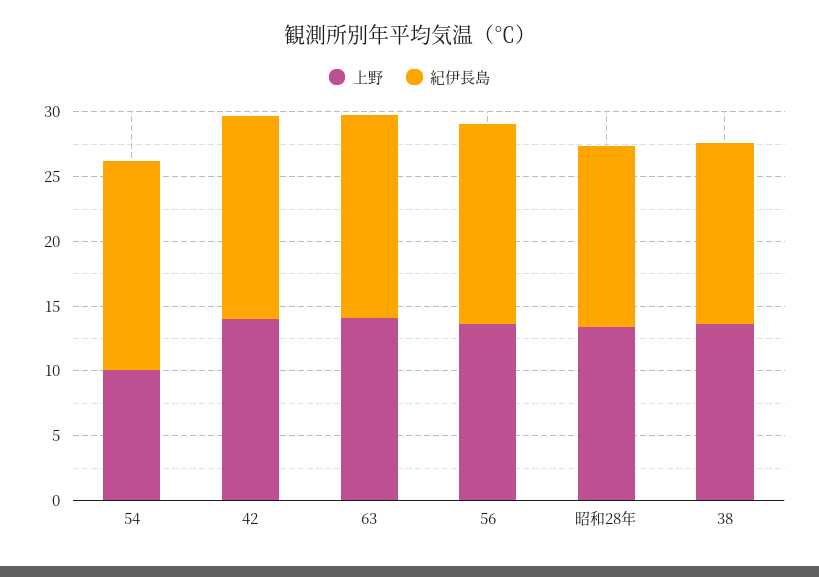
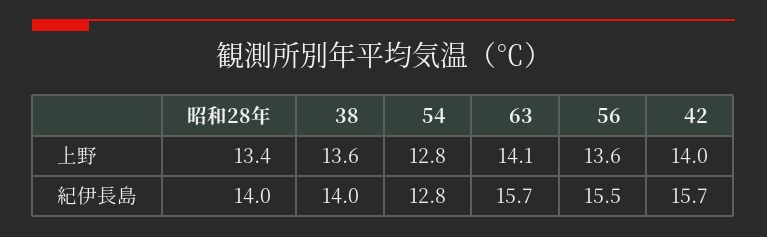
  {
    "上野": {
-     "54": 10,
+     "54": 12.8,
      "42": 14,
      "63": 14.1,
      "56": 13.6,
      "昭和28年": 13.4,
      "38": 13.6
    },
    "紀伊長島": {
-     "54": 16,
+     "54": 12.8,
      "42": 15.7,
      "63": 15.7,
      "56": 15.5,
      "昭和28年": 14,
      "38": 14
    }
  }

